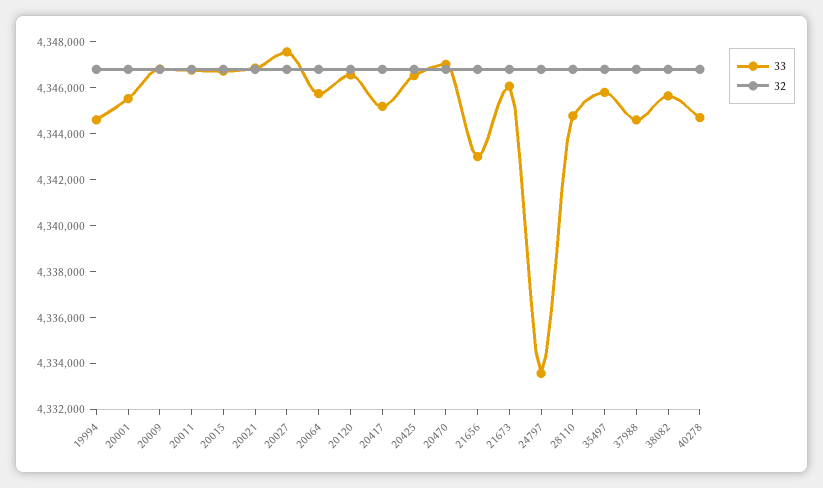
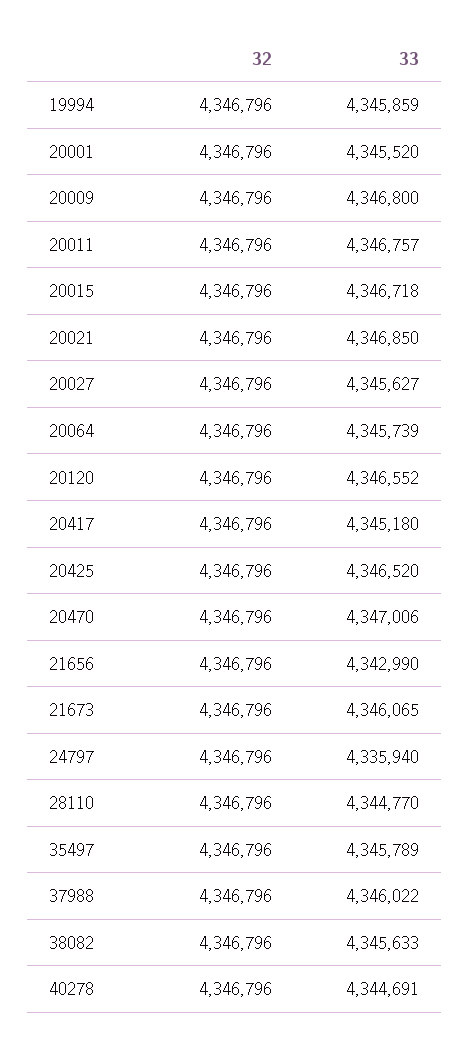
  {
    "33": {
-     "19994": 4344500,
+     "19994": 4345859,
      "20001": 4345520,
      "20009": 4346800,
      "20011": 4346757,
      "20015": 4346718,
      "20021": 4346850,
-     "20027": 4347500,
+     "20027": 4345627,
      "20064": 4345739,
      "20120": 4346552,
      "20417": 4345180,
      "20425": 4346520,
      "20470": 4347006,
      "21656": 4342990,
      "21673": 4346065,
-     "24797": 4333500,
+     "24797": 4335940,
      "28110": 4344770,
      "35497": 4345789,
-     "37988": 4344500,
+     "37988": 4346022,
      "38082": 4345633,
      "40278": 4344691
    },
    "32": {
      "19994": 4346796,
      "20001": 4346796,
      "20009": 4346796,
      "20011": 4346796,
      "20015": 4346796,
      "20021": 4346796,
      "20027": 4346796,
      "20064": 4346796,
      "20120": 4346796,
      "20417": 4346796,
      "20425": 4346796,
      "20470": 4346796,
      "21656": 4346796,
      "21673": 4346796,
      "24797": 4346796,
      "28110": 4346796,
      "35497": 4346796,
      "37988": 4346796,
      "38082": 4346796,
      "40278": 4346796
    }
  }

